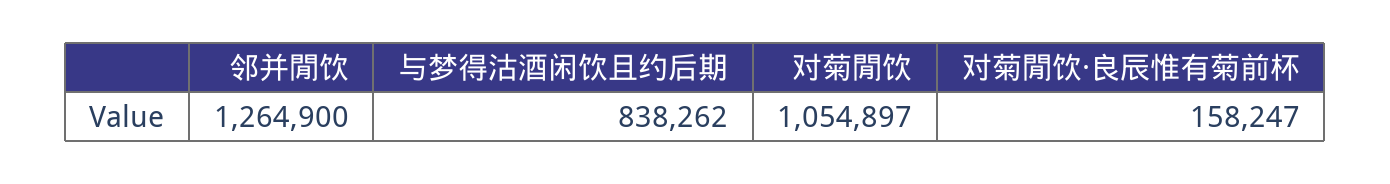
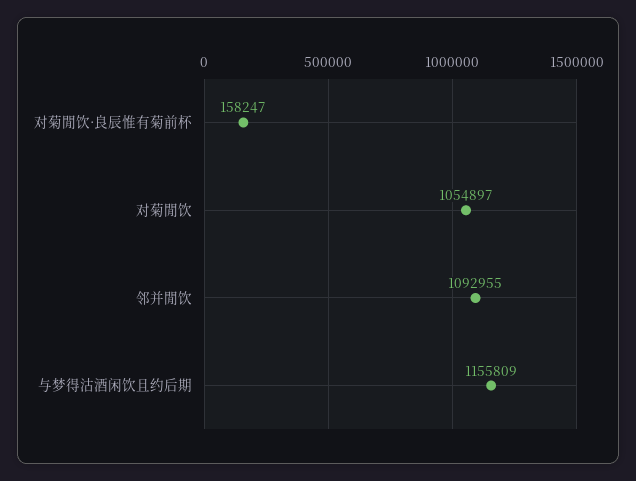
  {
-   "邻并閒饮": 1264900,
+   "邻并閒饮": 1092955,
-   "与梦得沽酒闲饮且约后期": 838262,
+   "与梦得沽酒闲饮且约后期": 1155809,
    "对菊閒饮": 1054897,
    "对菊閒饮·良辰惟有菊前杯": 158247
  }

